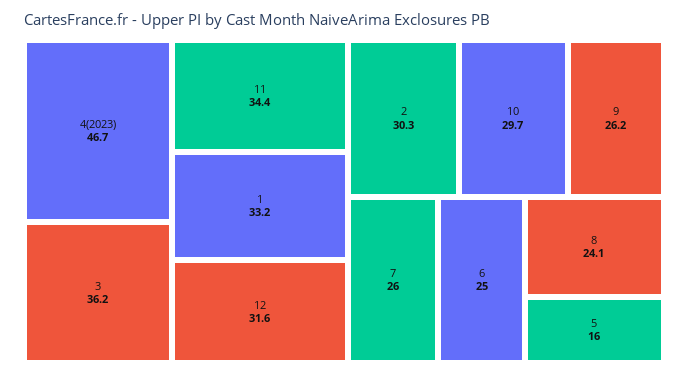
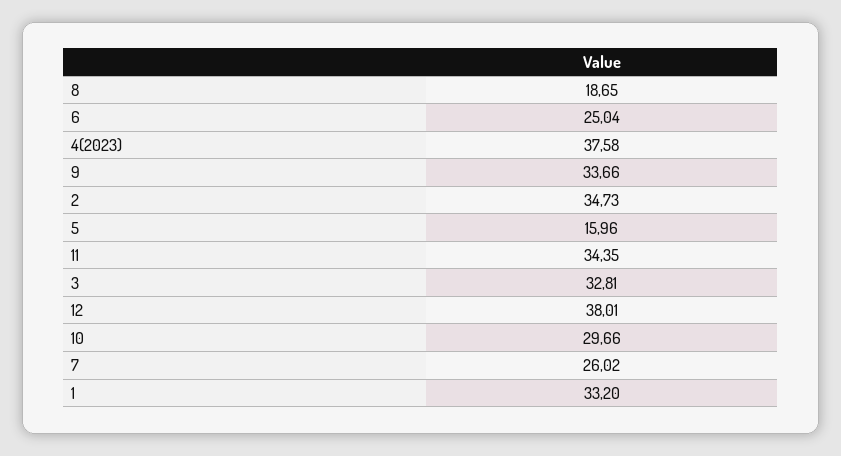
  {
-   "4(2023)": 46.7,
+   "4(2023)": 37.58,
-   "3": 36.2,
+   "3": 32.81,
    "11": 34.35,
    "1": 33.2,
-   "12": 31.6,
+   "12": 38.01,
-   "2": 30.3,
+   "2": 34.73,
    "10": 29.66,
-   "9": 26.2,
+   "9": 33.66,
    "7": 26.02,
    "6": 25.04,
-   "8": 24.1,
+   "8": 18.65,
    "5": 15.96
  }

